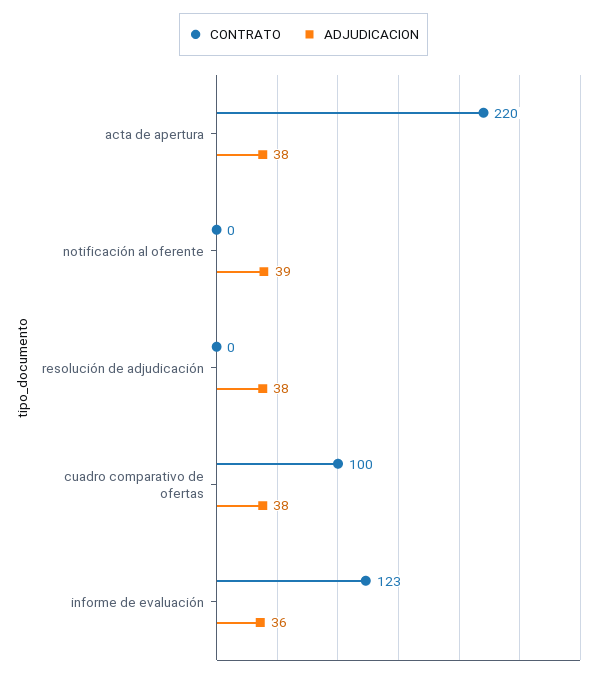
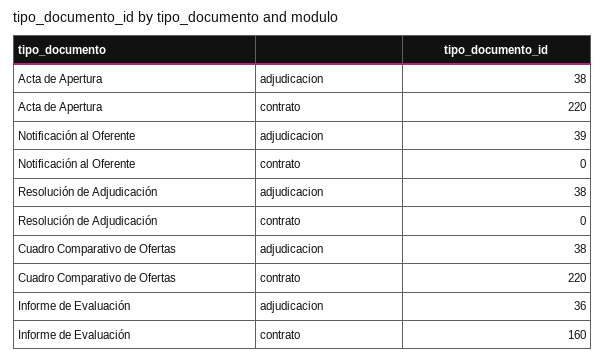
  {
    "CONTRATO": {
      "acta de apertura": 220,
      "notificación al oferente": 0,
      "resolución de adjudicación": 0,
-     "cuadro comparativo de ofertas": 100,
+     "cuadro comparativo de ofertas": 220,
-     "informe de evaluación": 123
+     "informe de evaluación": 160
    },
    "ADJUDICACION": {
      "acta de apertura": 38,
      "notificación al oferente": 39,
      "resolución de adjudicación": 38,
      "cuadro comparativo de ofertas": 38,
      "informe de evaluación": 36
    }
  }

